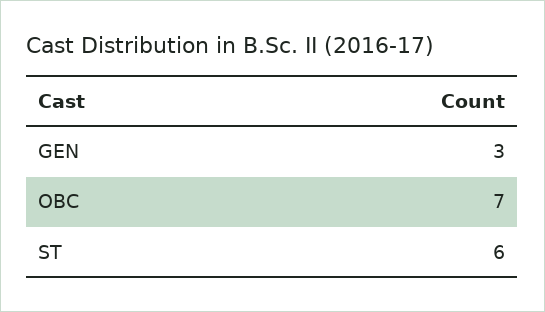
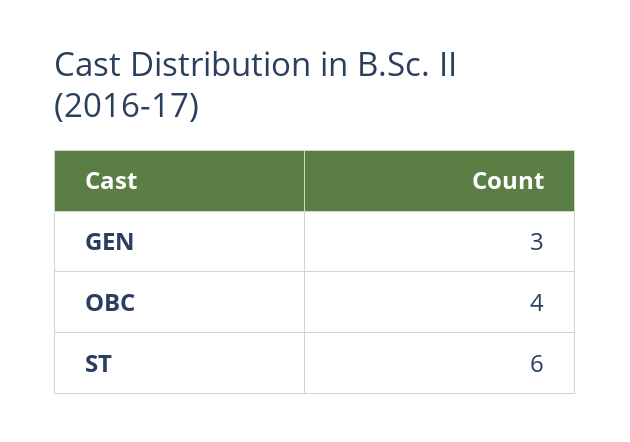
  {
    "GEN": 3,
-   "OBC": 7,
+   "OBC": 4,
    "ST": 6
  }

